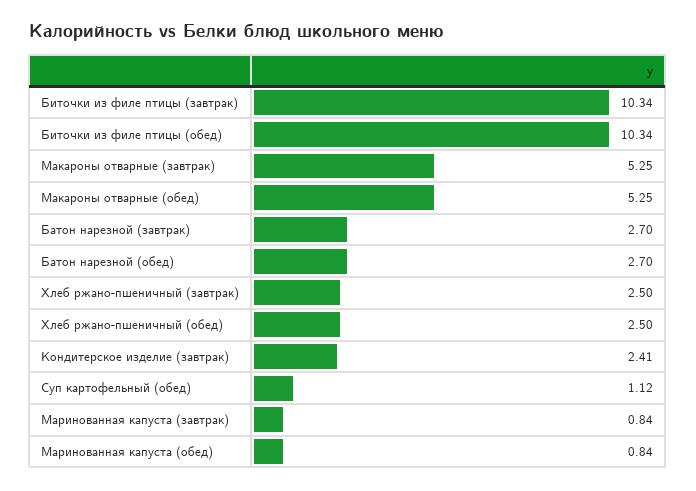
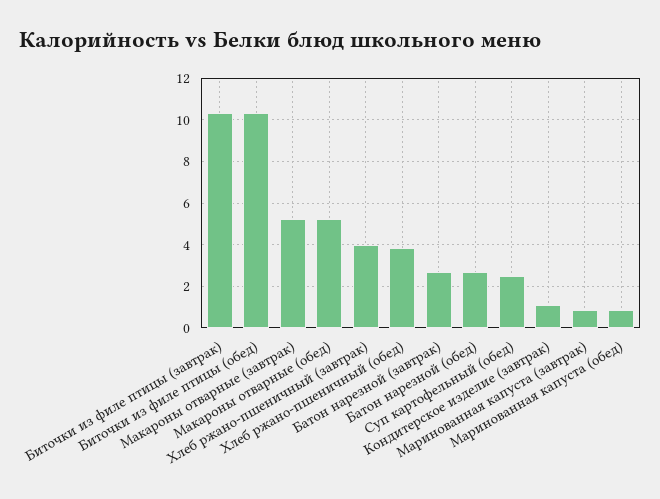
  {
    "Биточки из филе птицы (завтрак)": 10.34,
    "Биточки из филе птицы (обед)": 10.34,
    "Макароны отварные (завтрак)": 5.25,
    "Макароны отварные (обед)": 5.25,
    "Батон нарезной (завтрак)": 2.7,
    "Батон нарезной (обед)": 2.7,
-   "Хлеб ржано-пшеничный (завтрак)": 2.5,
+   "Хлеб ржано-пшеничный (завтрак)": 4,
-   "Хлеб ржано-пшеничный (обед)": 2.5,
+   "Хлеб ржано-пшеничный (обед)": 4,
-   "Кондитерское изделие (завтрак)": 2.41,
+   "Кондитерское изделие (завтрак)": 1,
-   "Суп картофельный (обед)": 1.12,
+   "Суп картофельный (обед)": 2.5,
    "Маринованная капуста (завтрак)": 0.84,
    "Маринованная капуста (обед)": 0.84
  }

